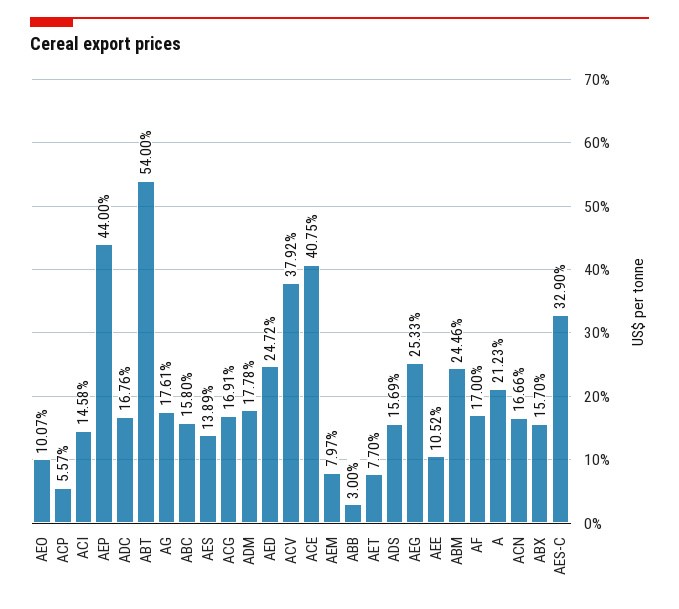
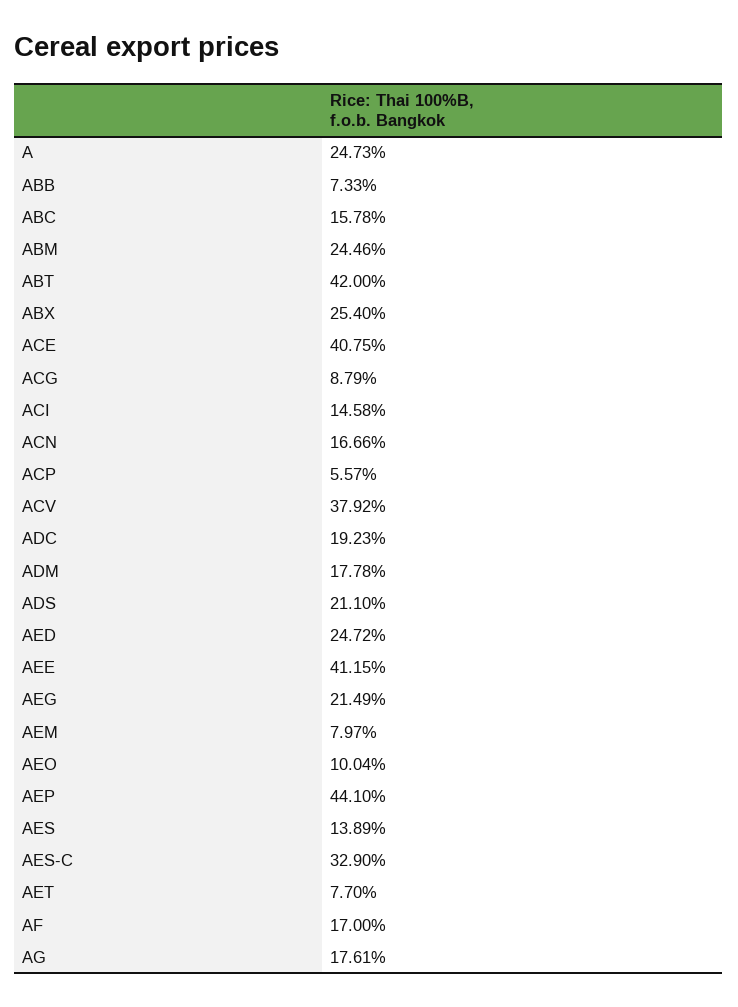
  {
-   "AEO": 10.07,
+   "AEO": 10.04,
    "ACP": 5.57,
    "ACI": 14.58,
-   "AEP": 44,
+   "AEP": 44.1,
-   "ADC": 16.76,
+   "ADC": 19.23,
-   "ABT": 54,
+   "ABT": 42,
    "AG": 17.61,
-   "ABC": 15.8,
+   "ABC": 15.78,
    "AES": 13.89,
-   "ACG": 16.91,
+   "ACG": 8.79,
    "ADM": 17.78,
    "AED": 24.72,
    "ACV": 37.92,
    "ACE": 40.75,
    "AEM": 7.97,
-   "ABB": 3,
+   "ABB": 7.33,
    "AET": 7.7,
-   "ADS": 15.69,
+   "ADS": 21.1,
-   "AEG": 25.33,
+   "AEG": 21.49,
-   "AEE": 10.52,
+   "AEE": 41.15,
    "ABM": 24.46,
    "AF": 17,
-   "A": 21.23,
+   "A": 24.73,
    "ACN": 16.66,
-   "ABX": 15.7,
+   "ABX": 25.4,
    "AES-C": 32.9
  }

